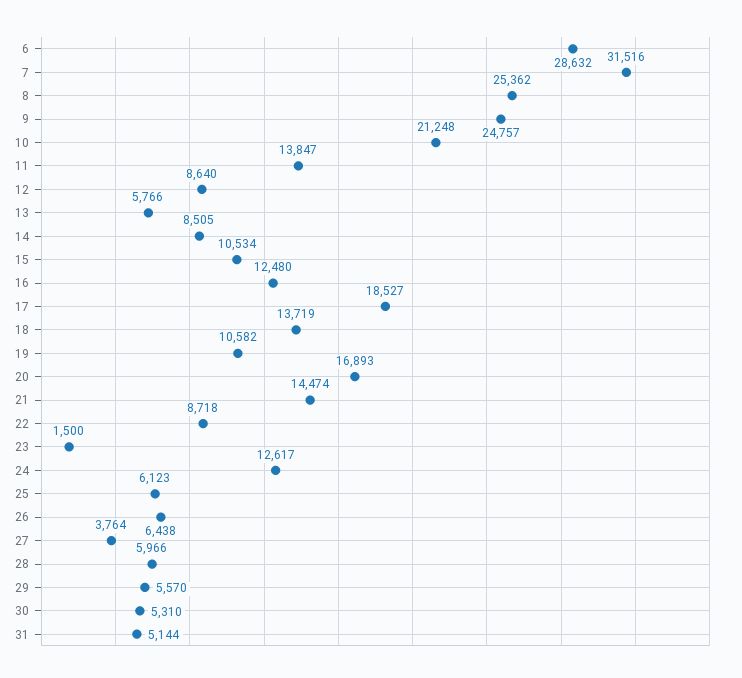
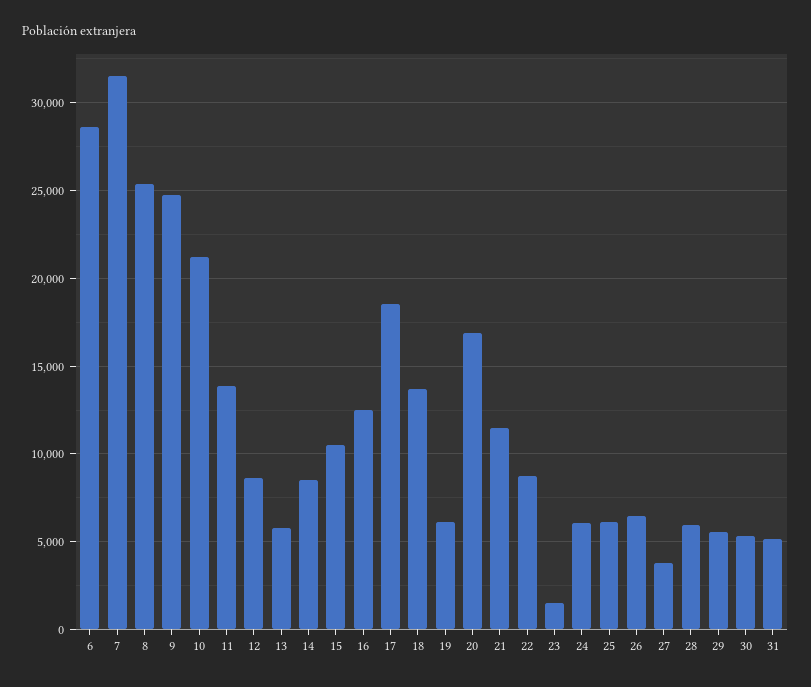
  {
    "6": 28632,
    "7": 31516,
    "8": 25362,
    "9": 24757,
    "10": 21248,
    "11": 13847,
    "12": 8640,
    "13": 5766,
    "14": 8505,
    "15": 10534,
    "16": 12480,
    "17": 18527,
    "18": 13719,
-   "19": 10582,
+   "19": 6000,
    "20": 16893,
-   "21": 14474,
+   "21": 11500,
    "22": 8718,
    "23": 1500,
-   "24": 12617,
+   "24": 6000,
    "25": 6123,
    "26": 6438,
    "27": 3764,
    "28": 5966,
    "29": 5570,
    "30": 5310,
    "31": 5144
  }

